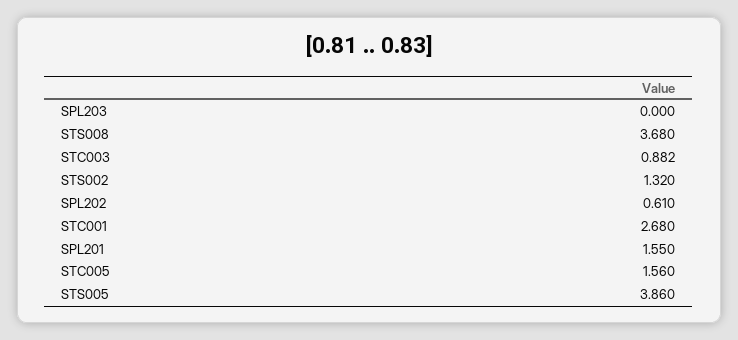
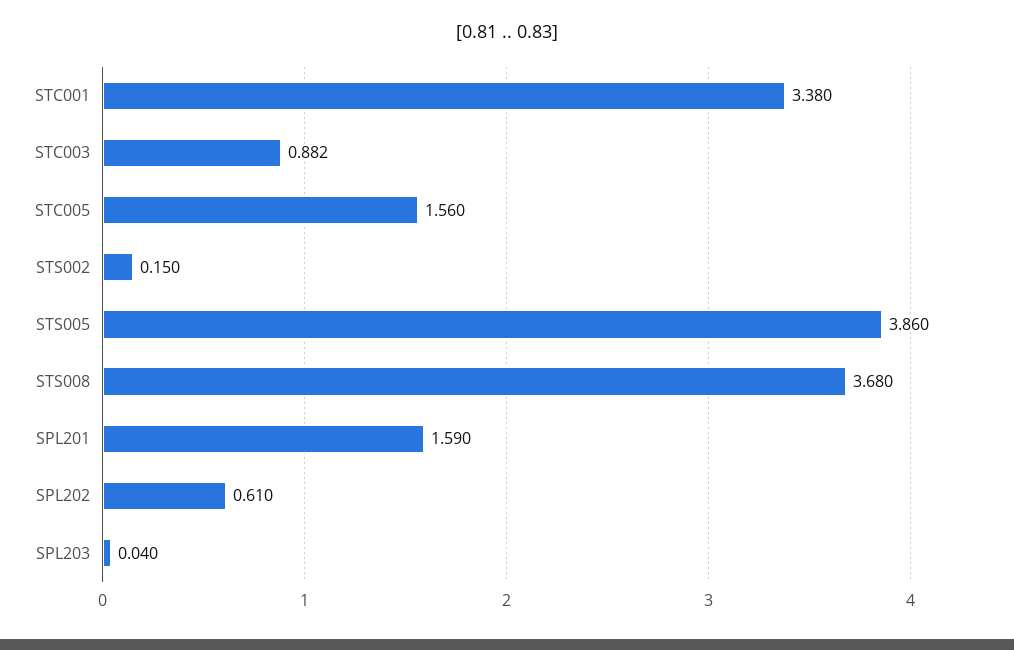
  {
-   "SPL203": 0,
+   "SPL203": 0.04,
    "STS008": 3.68,
    "STC003": 0.882,
-   "STS002": 1.32,
+   "STS002": 0.15,
    "SPL202": 0.61,
-   "STC001": 2.68,
+   "STC001": 3.38,
-   "SPL201": 1.55,
+   "SPL201": 1.59,
    "STC005": 1.56,
    "STS005": 3.86
  }

